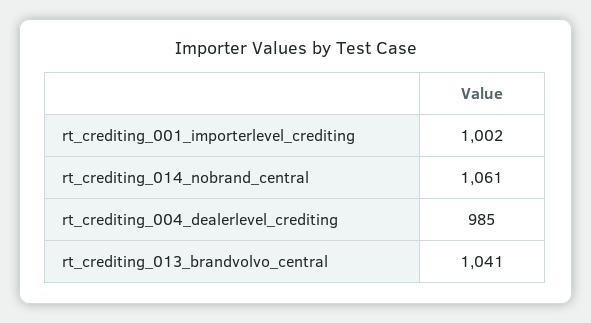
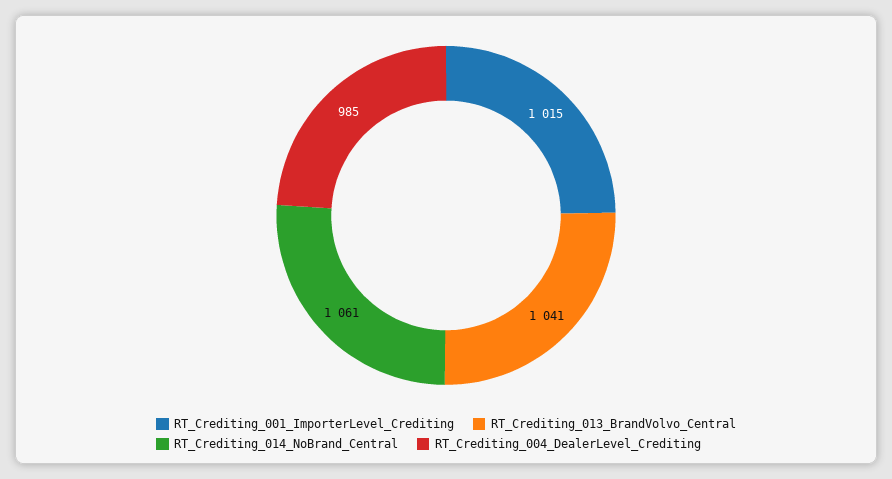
  {
-   "rt_crediting_001_importerlevel_crediting": 1002,
+   "rt_crediting_001_importerlevel_crediting": 1015,
    "rt_crediting_014_nobrand_central": 1061,
    "rt_crediting_004_dealerlevel_crediting": 985,
    "rt_crediting_013_brandvolvo_central": 1041
  }

